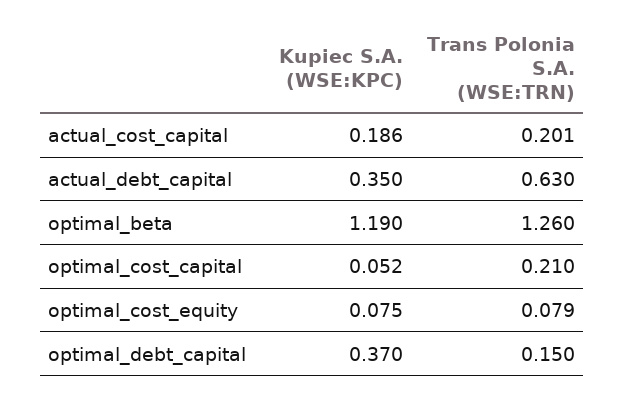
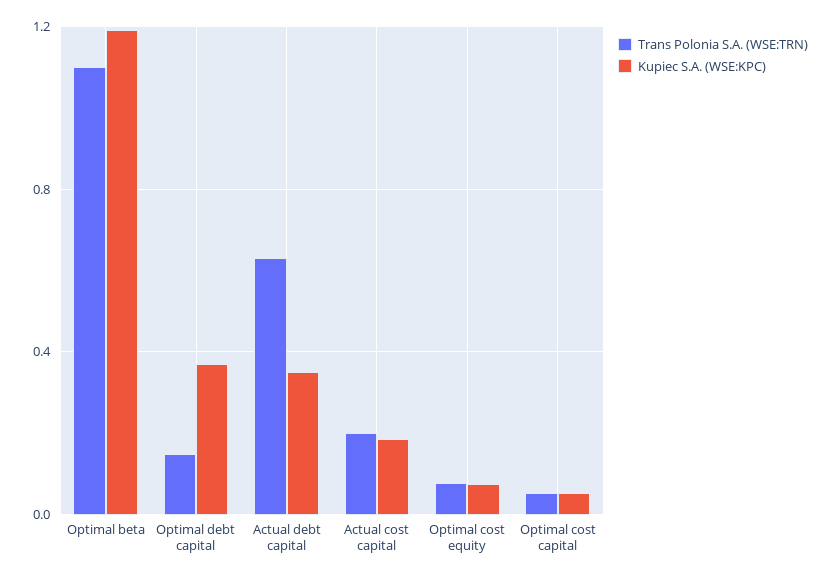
  {
    "Kupiec S.A. (WSE:KPC)": {
      "actual_cost_capital": 0.186,
      "actual_debt_capital": 0.35,
      "optimal_beta": 1.19,
      "optimal_cost_capital": 0.052,
      "optimal_cost_equity": 0.075,
      "optimal_debt_capital": 0.37
    },
    "Trans Polonia S.A. (WSE:TRN)": {
      "actual_cost_capital": 0.201,
      "actual_debt_capital": 0.63,
-     "optimal_beta": 1.26,
+     "optimal_beta": 1.1,
-     "optimal_cost_capital": 0.21,
+     "optimal_cost_capital": 0.05,
      "optimal_cost_equity": 0.079,
      "optimal_debt_capital": 0.15
    }
  }

